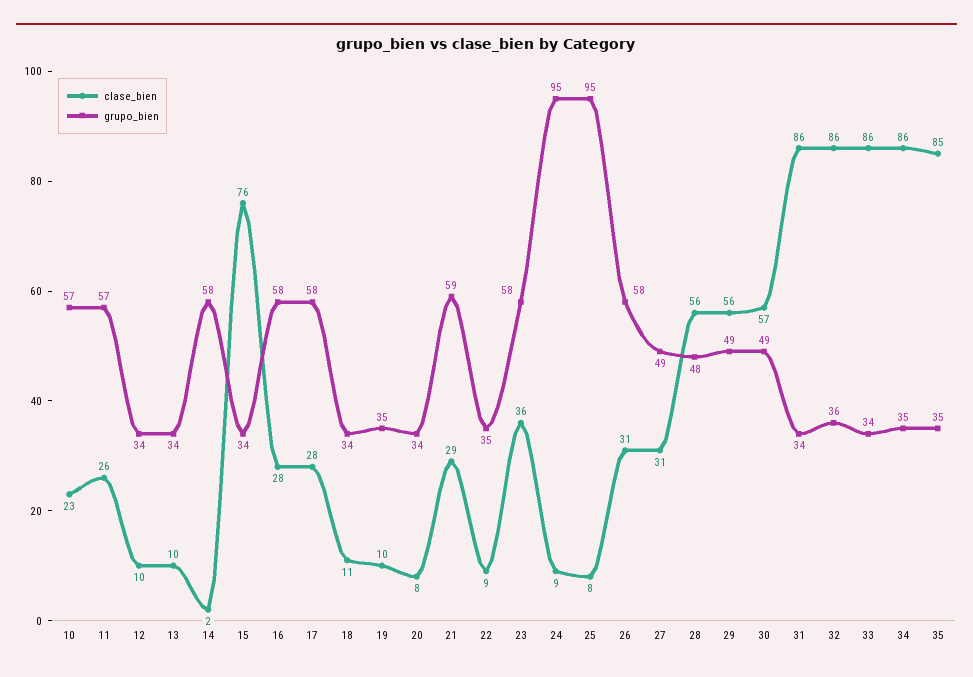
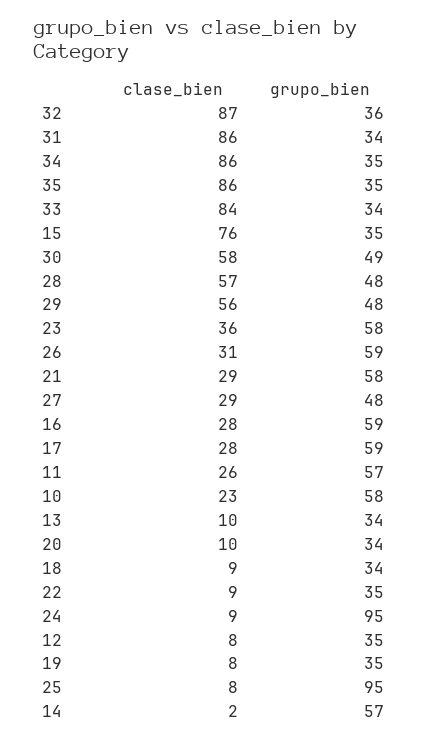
  {
    "clase_bien": {
      "10": 23,
      "11": 26,
-     "12": 10,
+     "12": 8,
      "13": 10,
      "14": 2,
      "15": 76,
      "16": 28,
      "17": 28,
-     "18": 11,
+     "18": 9,
-     "19": 10,
+     "19": 8,
-     "20": 8,
+     "20": 10,
      "21": 29,
      "22": 9,
      "23": 36,
      "24": 9,
      "25": 8,
      "26": 31,
-     "27": 31,
+     "27": 29,
-     "28": 56,
+     "28": 57,
      "29": 56,
-     "30": 57,
+     "30": 58,
      "31": 86,
-     "32": 86,
+     "32": 87,
-     "33": 86,
+     "33": 84,
      "34": 86,
-     "35": 85
+     "35": 86
    },
    "grupo_bien": {
-     "10": 57,
+     "10": 58,
      "11": 57,
-     "12": 34,
+     "12": 35,
      "13": 34,
-     "14": 58,
+     "14": 57,
-     "15": 34,
+     "15": 35,
-     "16": 58,
+     "16": 59,
-     "17": 58,
+     "17": 59,
      "18": 34,
      "19": 35,
      "20": 34,
-     "21": 59,
+     "21": 58,
      "22": 35,
      "23": 58,
      "24": 95,
      "25": 95,
-     "26": 58,
+     "26": 59,
-     "27": 49,
+     "27": 48,
      "28": 48,
-     "29": 49,
+     "29": 48,
      "30": 49,
      "31": 34,
      "32": 36,
      "33": 34,
      "34": 35,
      "35": 35
    }
  }

